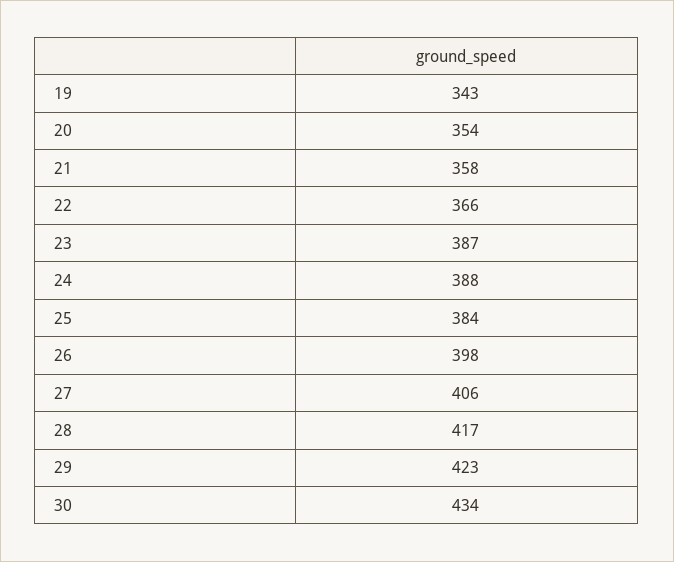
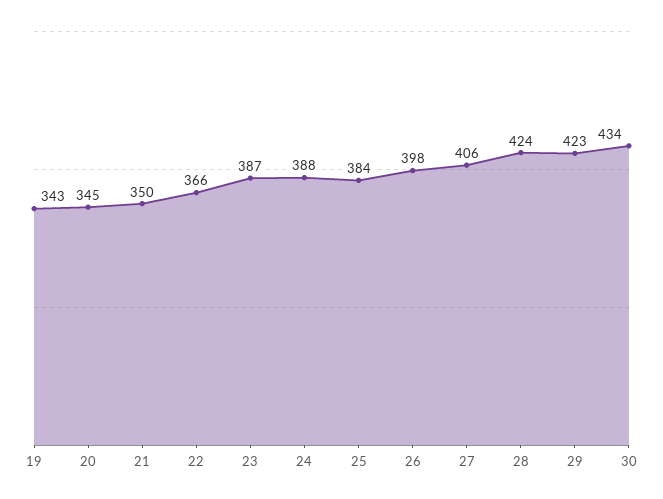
  {
    "19": 343,
-   "20": 354,
+   "20": 345,
-   "21": 358,
+   "21": 350,
    "22": 366,
    "23": 387,
    "24": 388,
    "25": 384,
    "26": 398,
    "27": 406,
-   "28": 417,
+   "28": 424,
    "29": 423,
    "30": 434
  }

